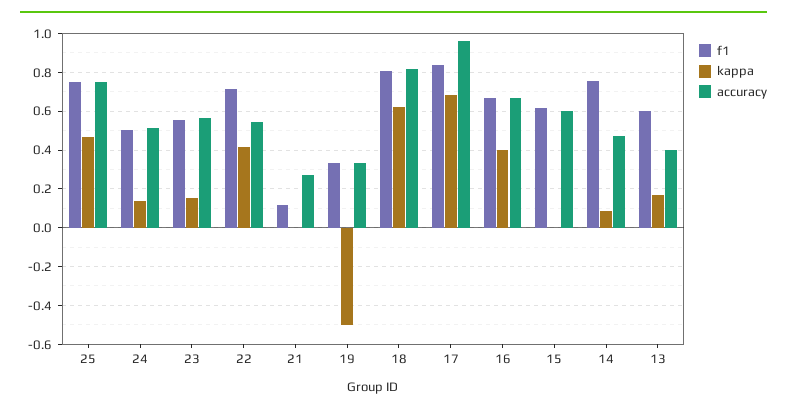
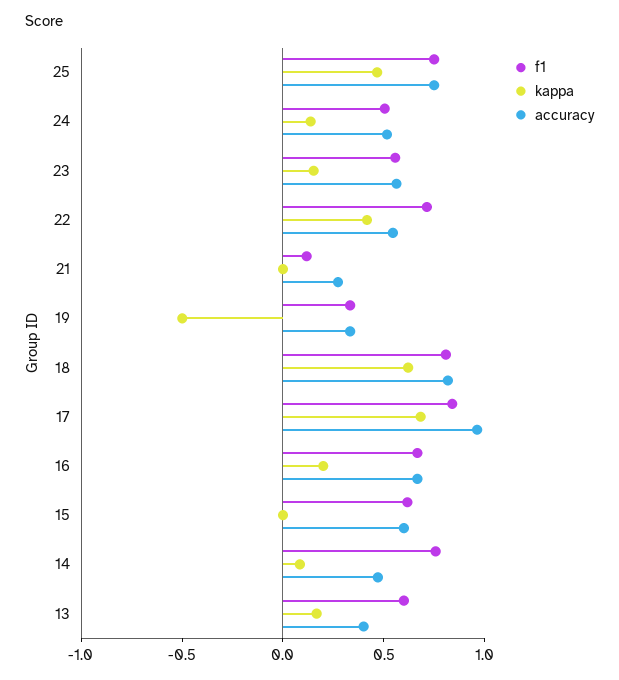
  {
    "f1": {
      "25": 0.75,
      "24": 0.5,
      "23": 0.55,
      "22": 0.7,
      "21": 0.1,
      "19": 0.35,
      "18": 0.8,
      "17": 0.85,
      "16": 0.65,
      "15": 0.6,
      "14": 0.75,
      "13": 0.6
    },
    "kappa": {
      "25": 0.45,
      "24": 0.15,
      "23": 0.15,
      "22": 0.4,
      "21": 0,
      "19": -0.5,
      "18": 0.6,
      "17": 0.7,
-     "16": 0.4,
+     "16": 0.2,
      "15": 0,
      "14": 0.1,
      "13": 0.15
    },
    "accuracy": {
      "25": 0.75,
      "24": 0.5,
      "23": 0.55,
      "22": 0.55,
      "21": 0.25,
      "19": 0.35,
      "18": 0.8,
      "17": 0.95,
      "16": 0.65,
      "15": 0.6,
      "14": 0.45,
      "13": 0.4
    }
  }

